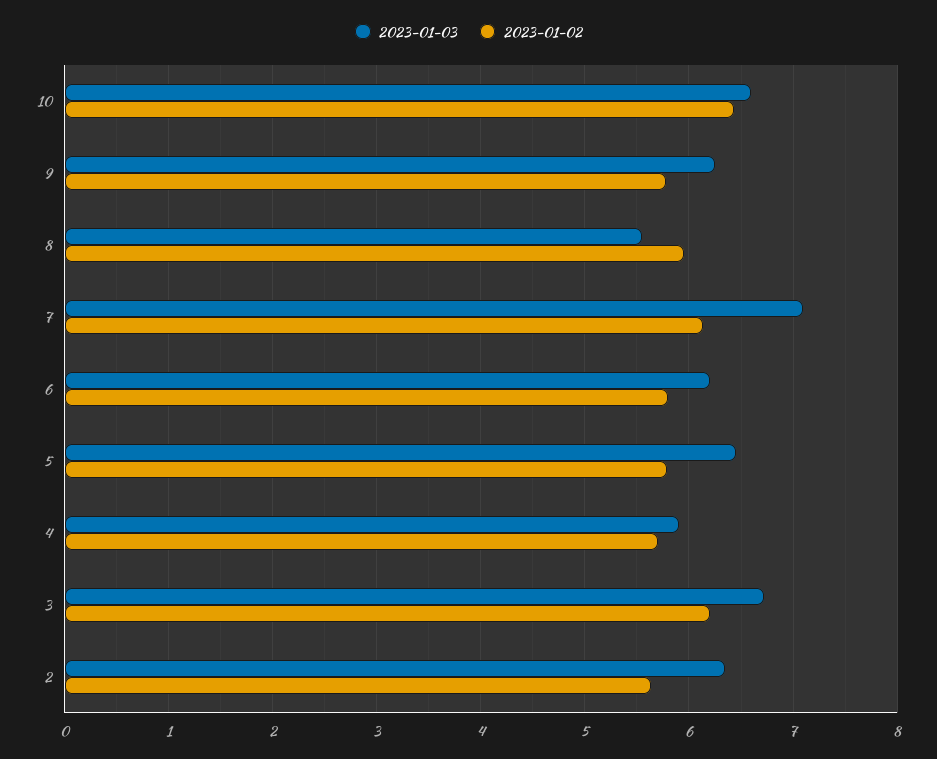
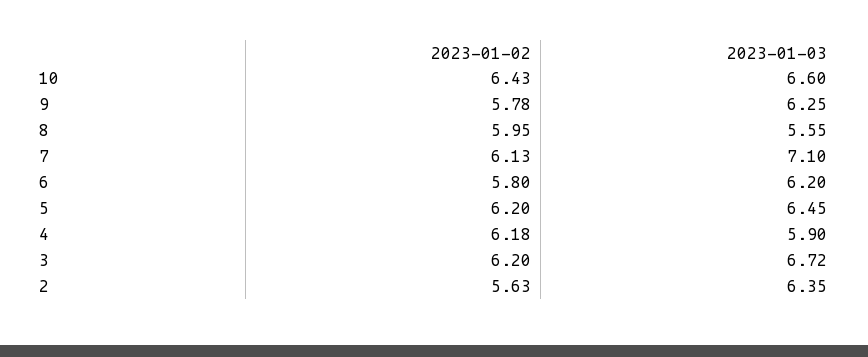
  {
    "2023-01-03": {
      "10": 6.6,
      "9": 6.25,
      "8": 5.55,
      "7": 7.1,
      "6": 6.2,
      "5": 6.45,
      "4": 5.9,
      "3": 6.72,
      "2": 6.35
    },
    "2023-01-02": {
      "10": 6.43,
      "9": 5.78,
      "8": 5.95,
      "7": 6.13,
      "6": 5.8,
-     "5": 5.8,
+     "5": 6.2,
-     "4": 5.7,
+     "4": 6.18,
      "3": 6.2,
      "2": 5.63
    }
  }

